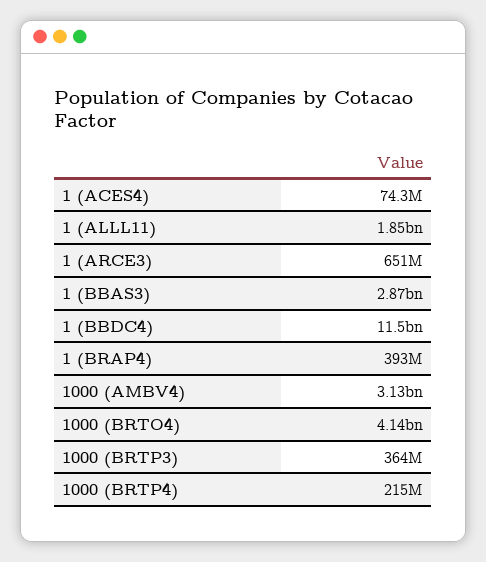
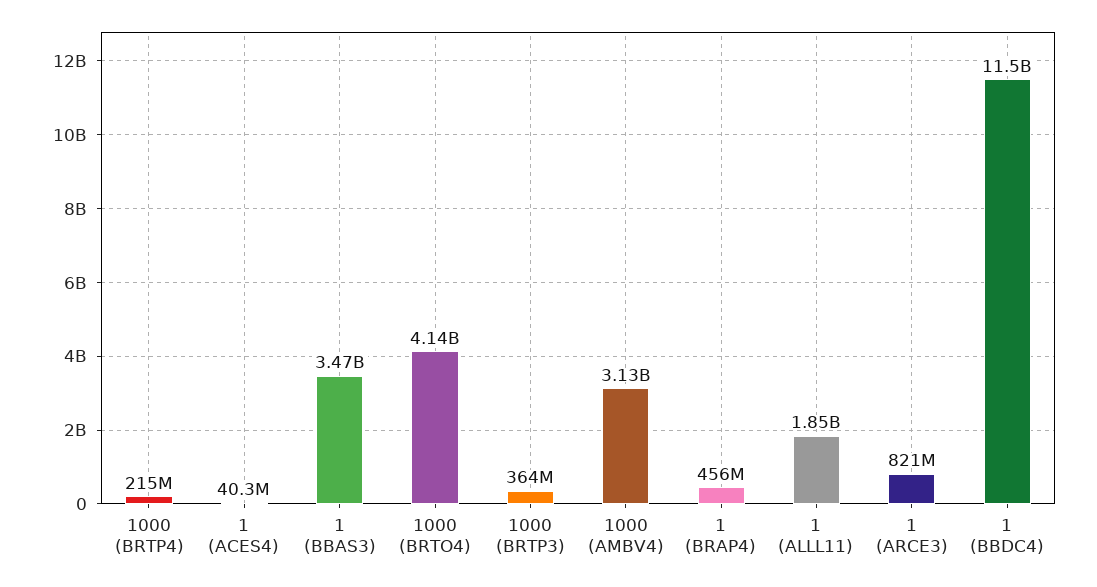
  {
-   "1 (ACES4)": 74300000,
+   "1 (ACES4)": 40300000,
    "1 (ALLL11)": 1850000000,
-   "1 (ARCE3)": 651000000,
+   "1 (ARCE3)": 821000000,
-   "1 (BBAS3)": 2870000000,
+   "1 (BBAS3)": 3470000000,
    "1 (BBDC4)": 11500000000,
-   "1 (BRAP4)": 393000000,
+   "1 (BRAP4)": 456000000,
    "1000 (AMBV4)": 3130000000,
    "1000 (BRTO4)": 4140000000,
    "1000 (BRTP3)": 364000000,
    "1000 (BRTP4)": 215000000
  }

